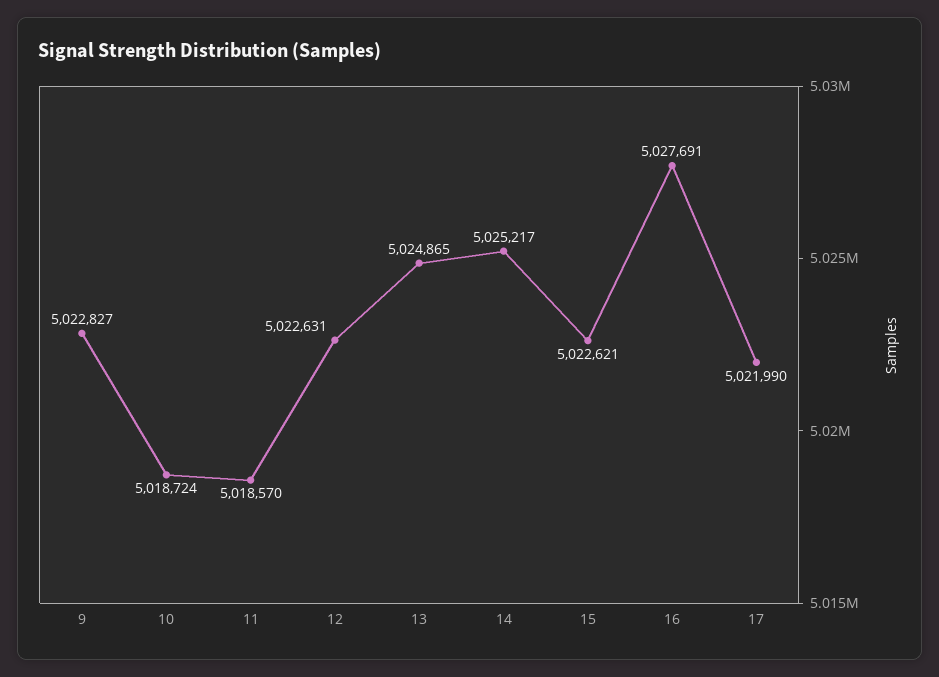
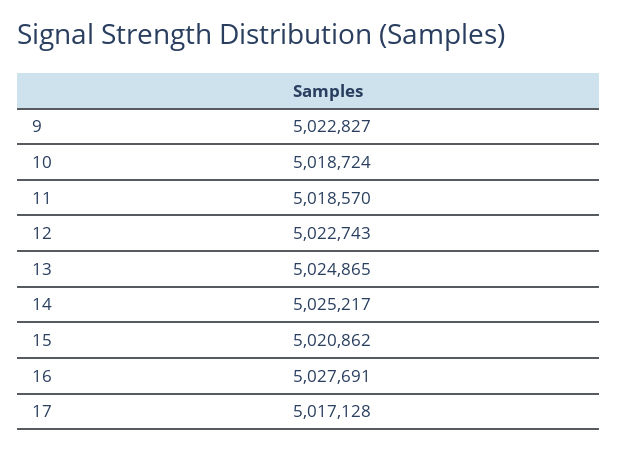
  {
    "9": 5022827,
    "10": 5018724,
    "11": 5018570,
-   "12": 5022631,
+   "12": 5022743,
    "13": 5024865,
    "14": 5025217,
-   "15": 5022621,
+   "15": 5020862,
    "16": 5027691,
-   "17": 5021990
+   "17": 5017128
  }

